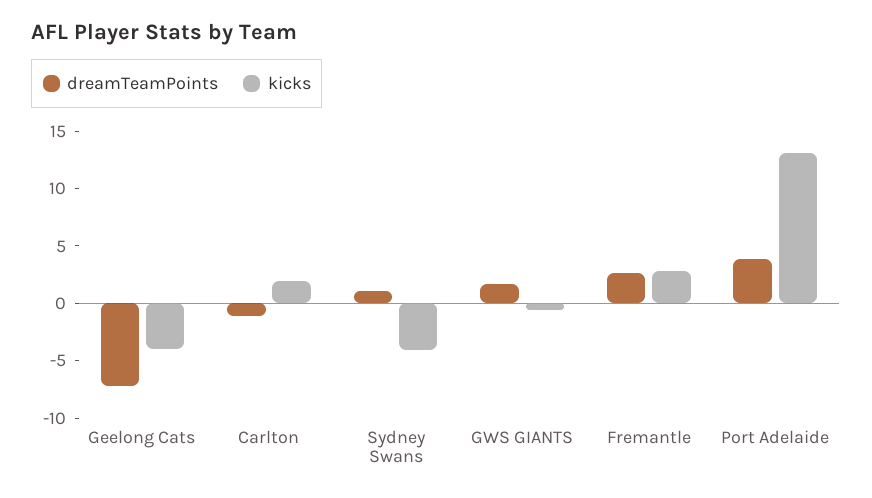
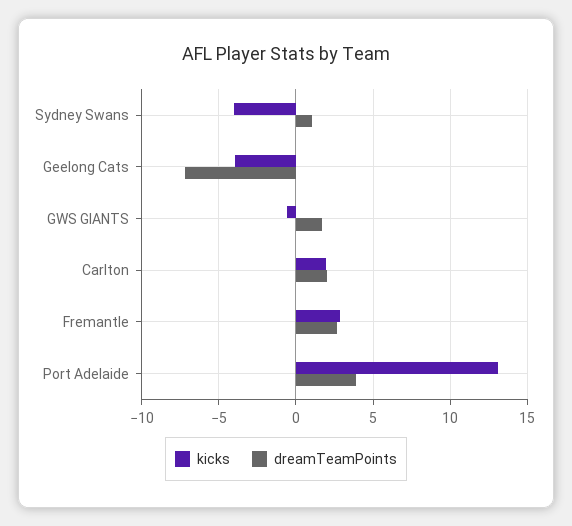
  {
    "dreamTeamPoints": {
      "Geelong Cats": -7,
-     "Carlton": -1,
+     "Carlton": 2,
      "Sydney Swans": 1,
      "GWS GIANTS": 1.5,
      "Fremantle": 2.5,
      "Port Adelaide": 4
    },
    "kicks": {
      "Geelong Cats": -4,
      "Carlton": 2,
      "Sydney Swans": -4,
      "GWS GIANTS": -0.5,
      "Fremantle": 3,
      "Port Adelaide": 13
    }
  }

